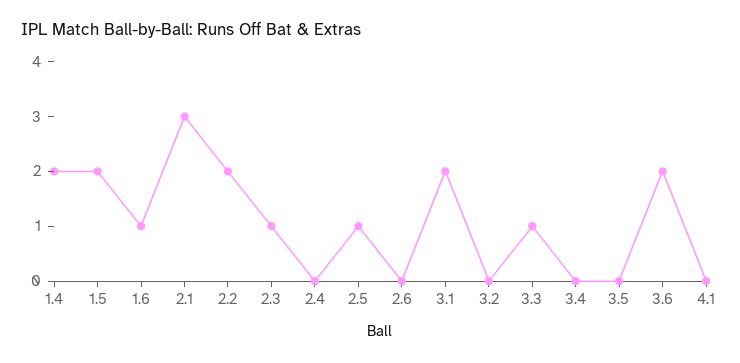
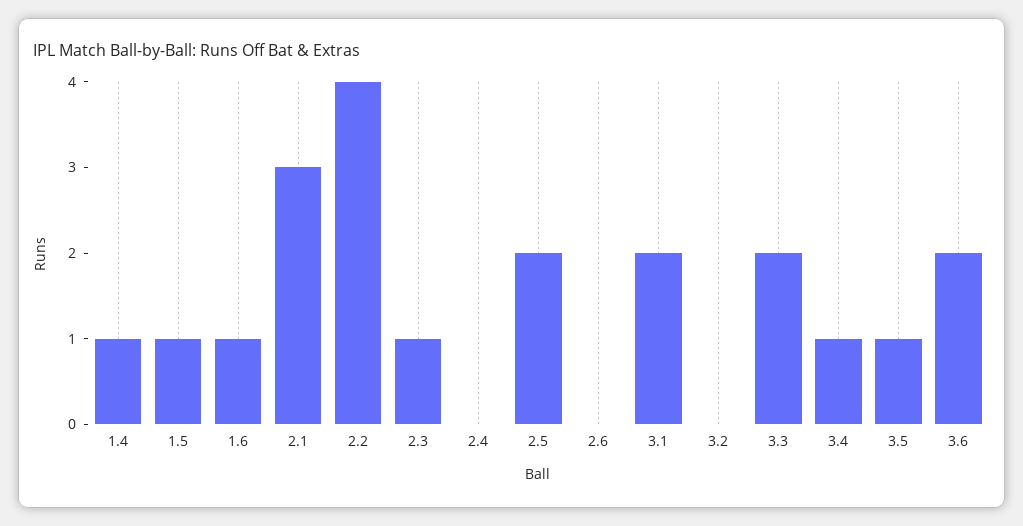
  {
-   "1.4": 2,
+   "1.4": 1,
-   "1.5": 2,
+   "1.5": 1,
    "1.6": 1,
    "2.1": 3,
-   "2.2": 2,
+   "2.2": 4,
    "2.3": 1,
    "2.4": 0,
-   "2.5": 1,
+   "2.5": 2,
    "2.6": 0,
    "3.1": 2,
    "3.2": 0,
-   "3.3": 1,
+   "3.3": 2,
-   "3.4": 0,
+   "3.4": 1,
-   "3.5": 0,
+   "3.5": 1,
-   "3.6": 2,
+   "3.6": 2
-   "4.1": 0
  }

